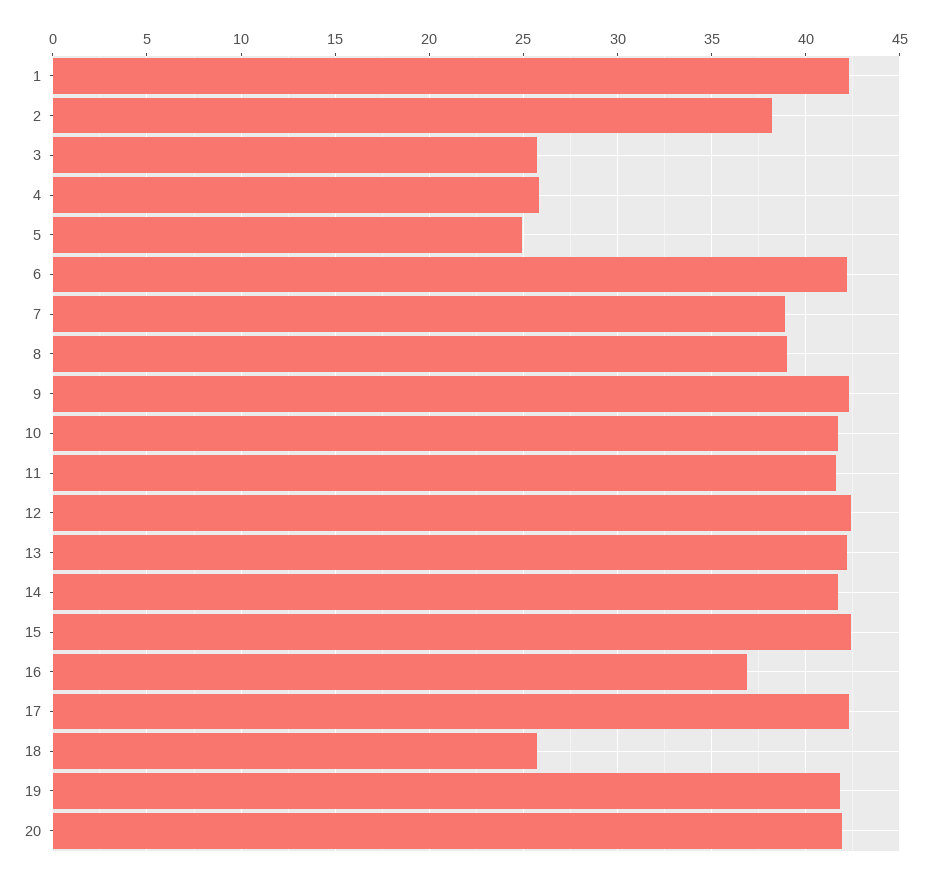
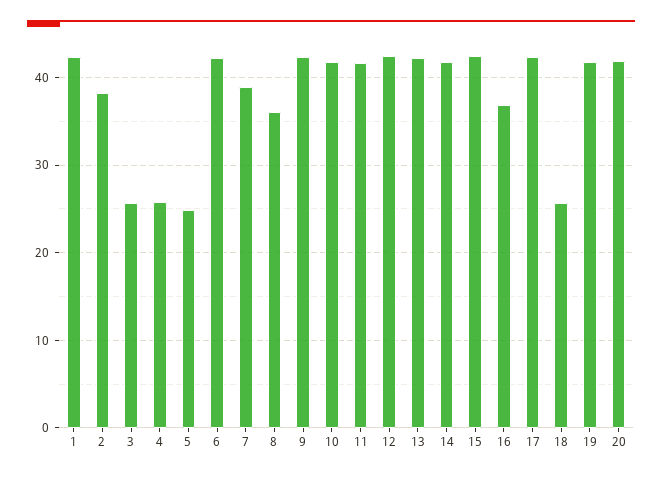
  {
    "1": 42.5,
    "2": 38,
    "3": 25.5,
    "4": 26,
    "5": 25,
    "6": 42,
    "7": 39,
-   "8": 39,
+   "8": 36,
    "9": 42.5,
    "10": 41.5,
    "11": 41.5,
    "12": 42.5,
    "13": 42,
    "14": 41.5,
    "15": 42.5,
    "16": 37,
    "17": 42.5,
    "18": 25.5,
    "19": 42,
    "20": 42
  }

